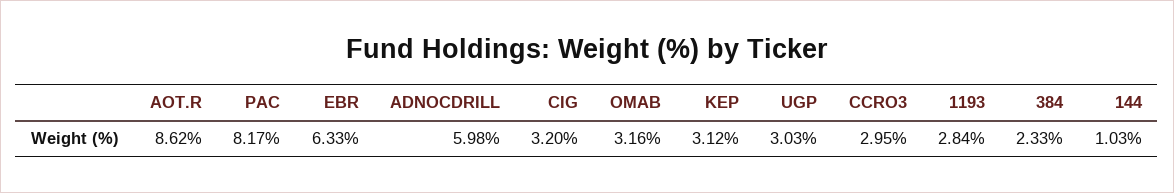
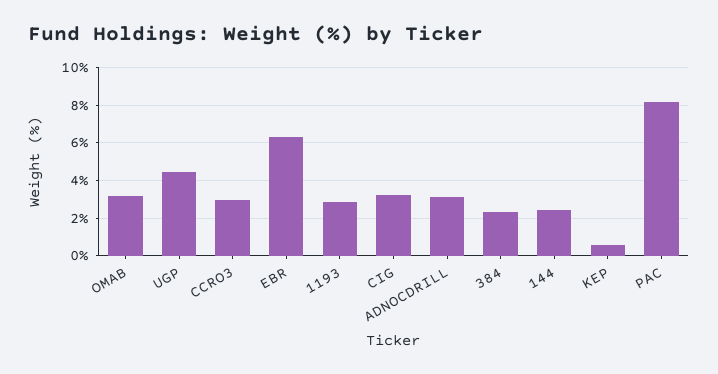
  {
-   "AOT.R": 8.62,
    "PAC": 8.17,
    "EBR": 6.33,
-   "ADNOCDRILL": 5.98,
+   "ADNOCDRILL": 3,
    "CIG": 3.2,
    "OMAB": 3.16,
-   "KEP": 3.12,
+   "KEP": 0.5,
-   "UGP": 3.03,
+   "UGP": 4.5,
    "CCRO3": 2.95,
    "1193": 2.84,
    "384": 2.33,
-   "144": 1.03
+   "144": 2.5
  }

